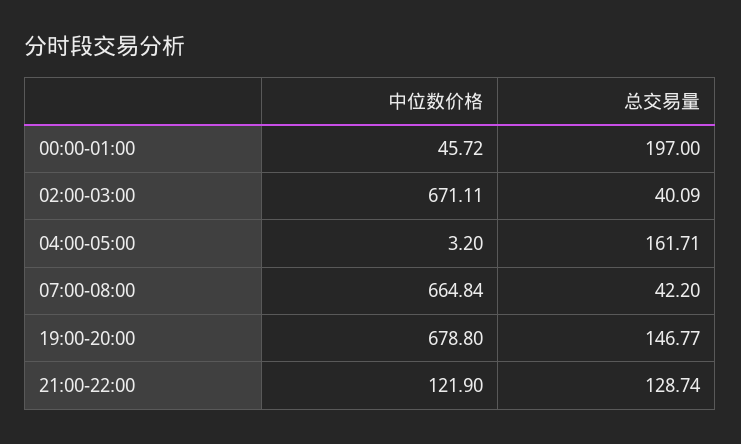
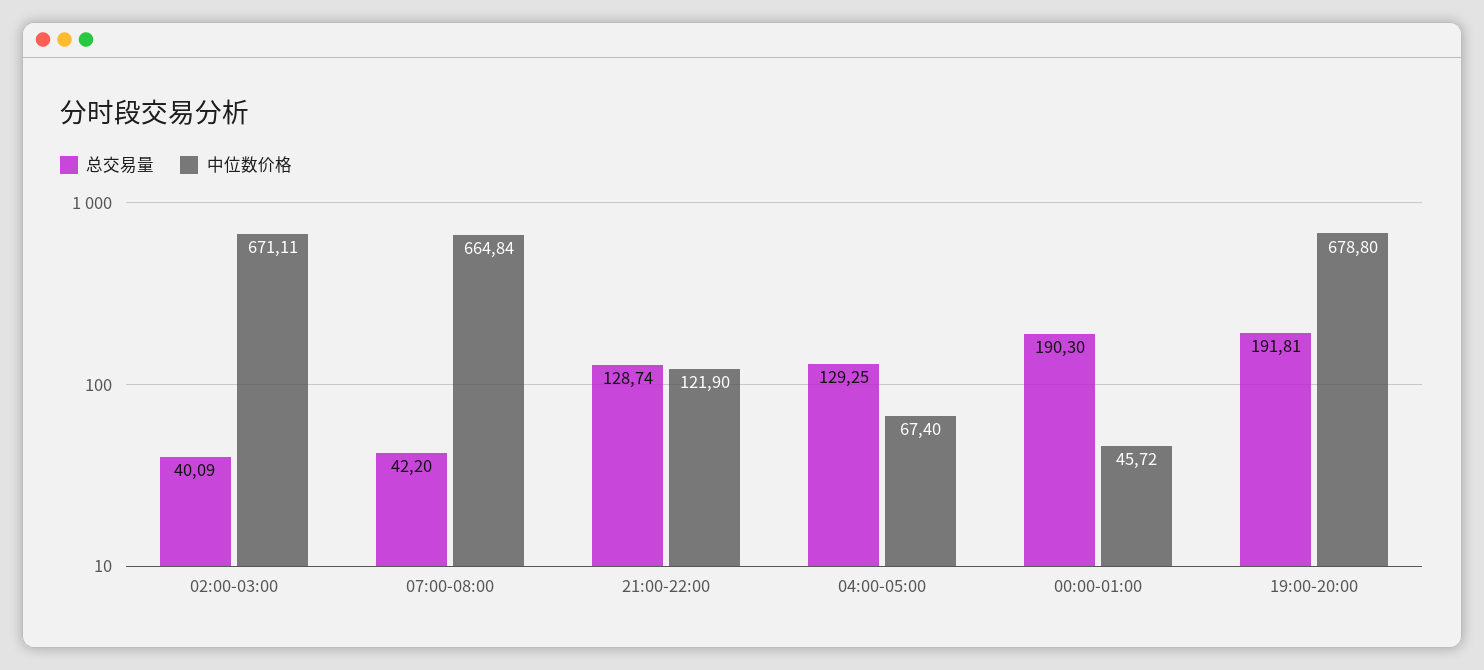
  {
    "中位数价格": {
      "00:00-01:00": 45.72,
      "02:00-03:00": 671.11,
-     "04:00-05:00": 3.2,
+     "04:00-05:00": 67.4,
      "07:00-08:00": 664.84,
      "19:00-20:00": 678.8,
      "21:00-22:00": 121.9
    },
    "总交易量": {
-     "00:00-01:00": 197,
+     "00:00-01:00": 190.3,
      "02:00-03:00": 40.09,
-     "04:00-05:00": 161.71,
+     "04:00-05:00": 129.25,
      "07:00-08:00": 42.2,
-     "19:00-20:00": 146.77,
+     "19:00-20:00": 191.81,
      "21:00-22:00": 128.74
    }
  }

